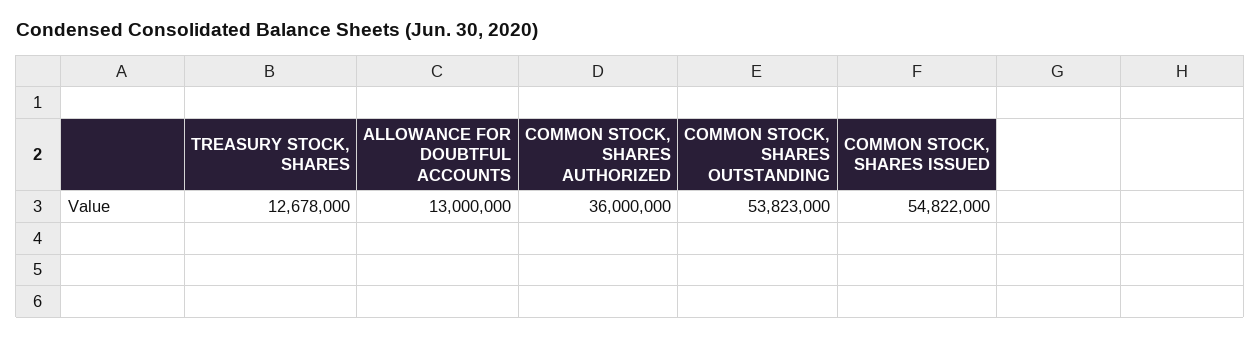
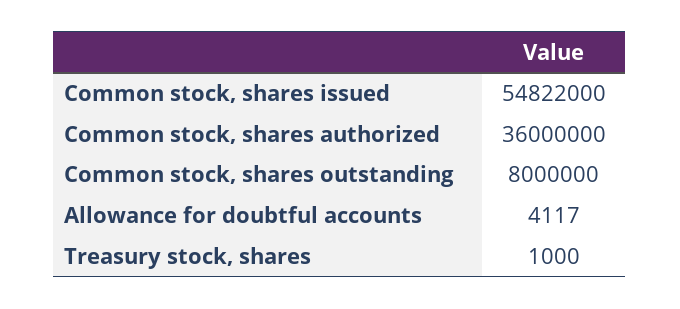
  {
-   "TREASURY STOCK, SHARES": 12678000,
+   "TREASURY STOCK, SHARES": 1000,
-   "ALLOWANCE FOR DOUBTFUL ACCOUNTS": 13000000,
+   "ALLOWANCE FOR DOUBTFUL ACCOUNTS": 4117,
    "COMMON STOCK, SHARES AUTHORIZED": 36000000,
-   "COMMON STOCK, SHARES OUTSTANDING": 53823000,
+   "COMMON STOCK, SHARES OUTSTANDING": 8000000,
    "COMMON STOCK, SHARES ISSUED": 54822000
  }

